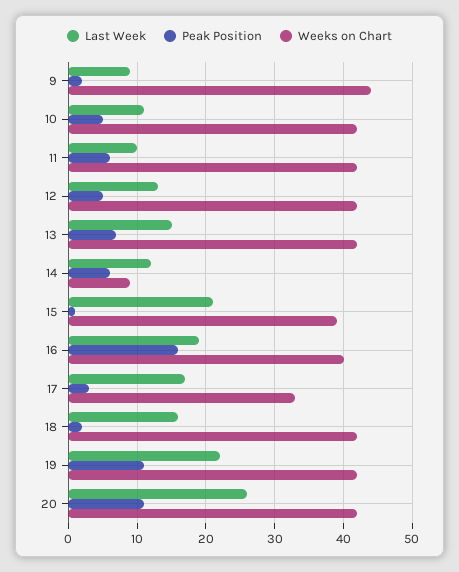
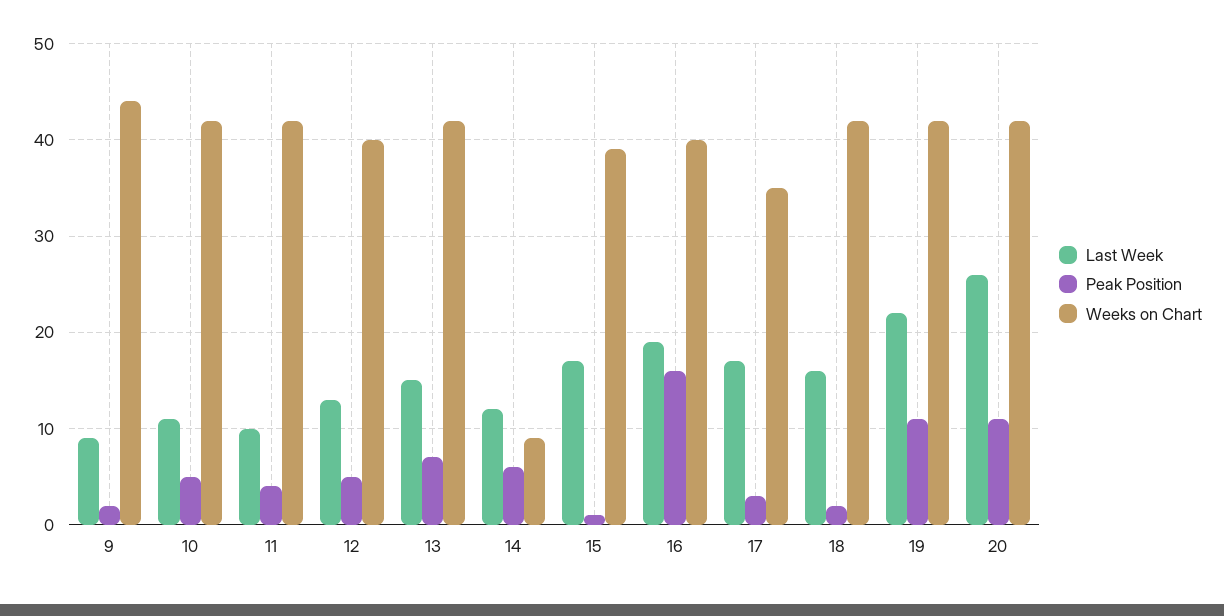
  {
    "Last Week": {
      "9": 9,
      "10": 11,
      "11": 10,
      "12": 13,
      "13": 15,
      "14": 12,
-     "15": 21,
+     "15": 17,
      "16": 19,
      "17": 17,
      "18": 16,
      "19": 22,
      "20": 26
    },
    "Peak Position": {
      "9": 2,
      "10": 5,
-     "11": 6,
+     "11": 4,
      "12": 5,
      "13": 7,
      "14": 6,
      "15": 1,
      "16": 16,
      "17": 3,
      "18": 2,
      "19": 11,
      "20": 11
    },
    "Weeks on Chart": {
      "9": 44,
      "10": 42,
      "11": 42,
-     "12": 42,
+     "12": 40,
      "13": 42,
      "14": 9,
      "15": 39,
      "16": 40,
-     "17": 33,
+     "17": 35,
      "18": 42,
      "19": 42,
      "20": 42
    }
  }

